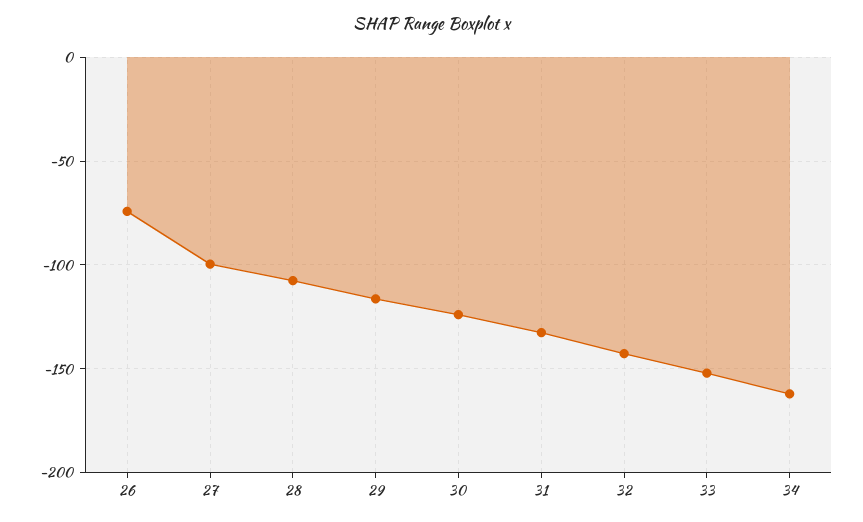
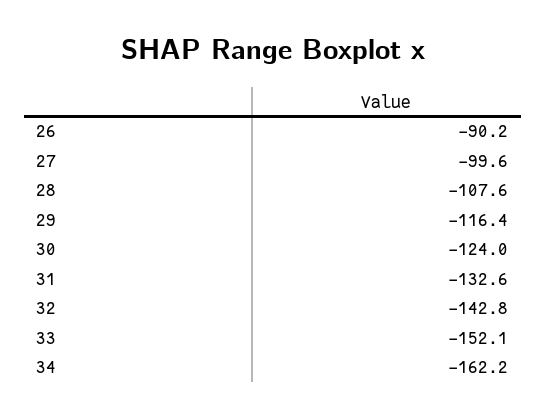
  {
-   "26": -75,
+   "26": -90.2,
    "27": -99.6,
    "28": -107.6,
    "29": -116.4,
    "30": -124,
    "31": -132.6,
    "32": -142.8,
    "33": -152.1,
    "34": -162.2
  }

